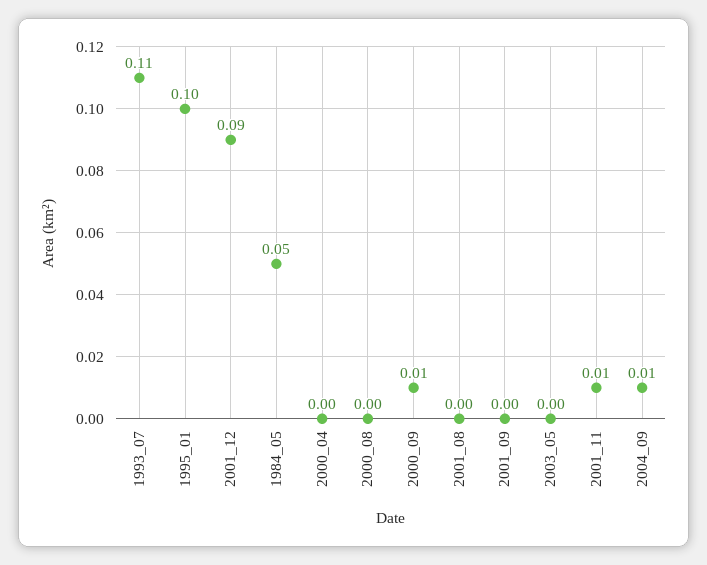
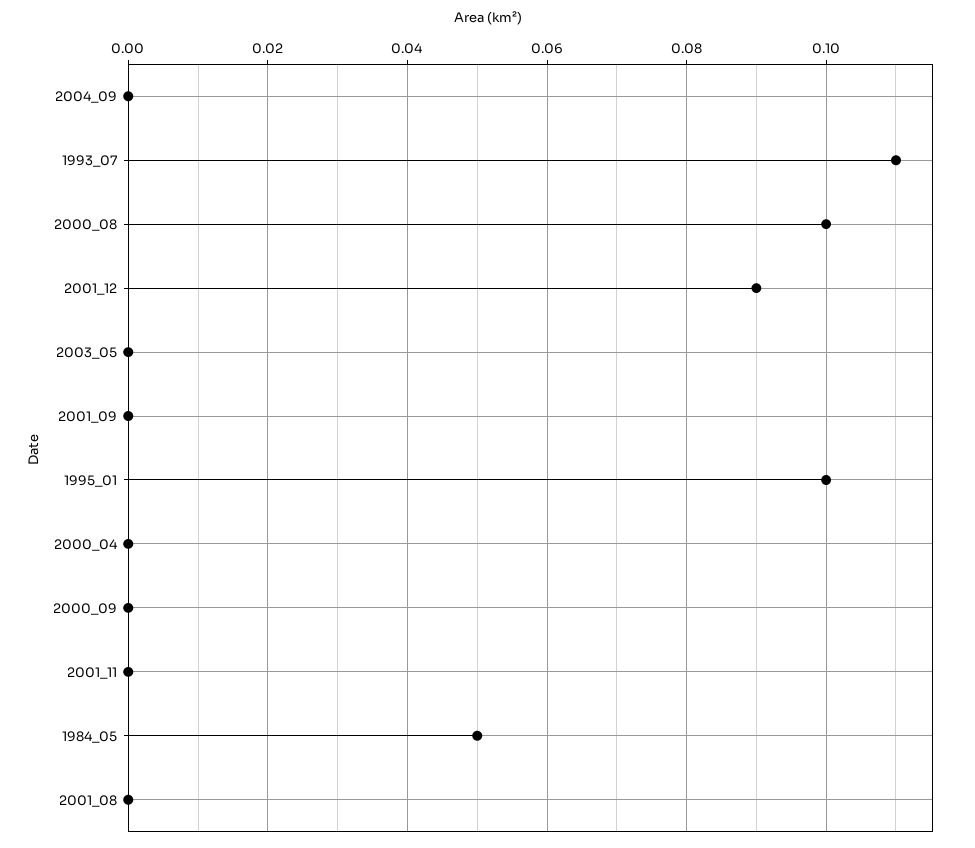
  {
    "1993_07": 0.11,
    "1995_01": 0.1,
    "2001_12": 0.09,
    "1984_05": 0.05,
    "2000_04": 0,
-   "2000_08": 0,
+   "2000_08": 0.1,
-   "2000_09": 0.01,
+   "2000_09": 0,
    "2001_08": 0,
    "2001_09": 0,
    "2003_05": 0,
-   "2001_11": 0.01,
+   "2001_11": 0,
-   "2004_09": 0.01
+   "2004_09": 0
  }

